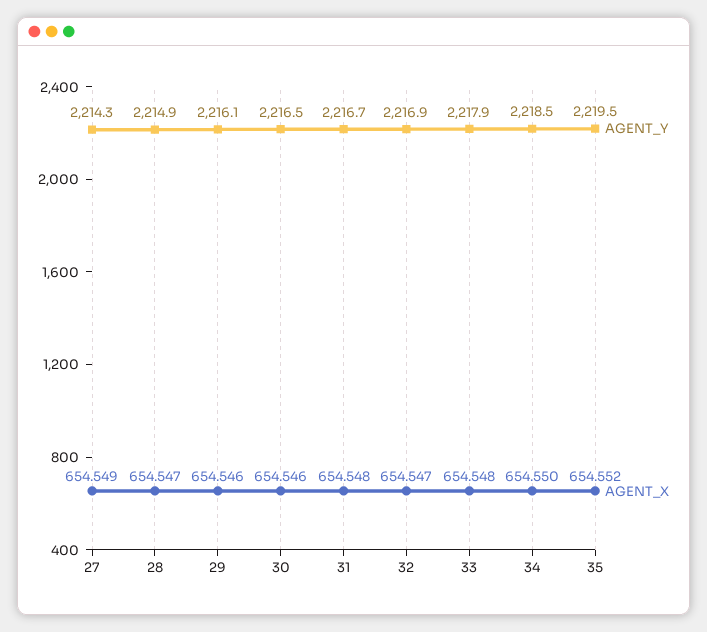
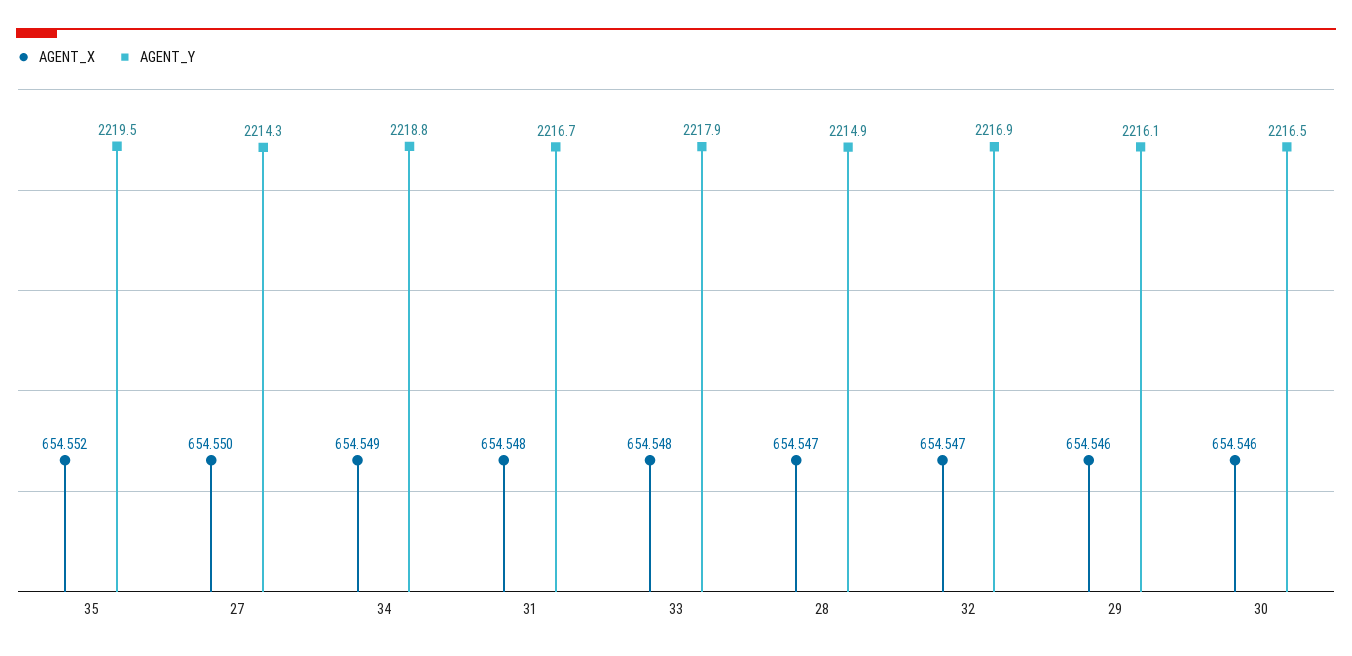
  {
    "AGENT_Y": {
      "27": 2214.3,
      "28": 2214.9,
      "29": 2216.1,
      "30": 2216.5,
      "31": 2216.7,
      "32": 2216.9,
      "33": 2217.9,
-     "34": 2218.5,
+     "34": 2218.8,
      "35": 2219.5
    },
    "AGENT_X": {
-     "27": 654.549,
+     "27": 654.55,
      "28": 654.547,
      "29": 654.546,
      "30": 654.546,
      "31": 654.548,
      "32": 654.547,
      "33": 654.548,
-     "34": 654.55,
+     "34": 654.549,
      "35": 654.552
    }
  }

